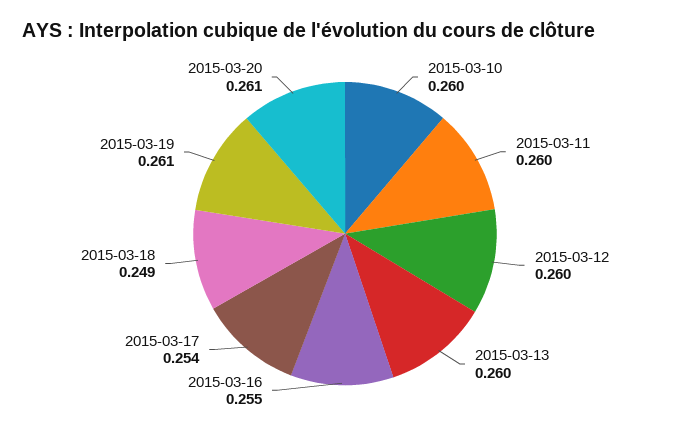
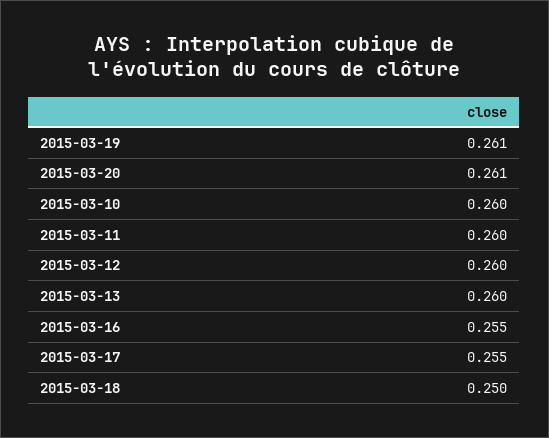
  {
    "2015-03-10": 0.26,
    "2015-03-11": 0.26,
    "2015-03-12": 0.26,
    "2015-03-13": 0.26,
    "2015-03-16": 0.255,
-   "2015-03-17": 0.254,
+   "2015-03-17": 0.255,
-   "2015-03-18": 0.249,
+   "2015-03-18": 0.25,
    "2015-03-19": 0.261,
    "2015-03-20": 0.261
  }

